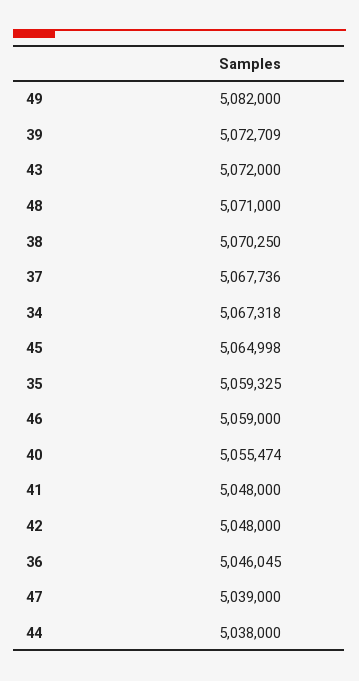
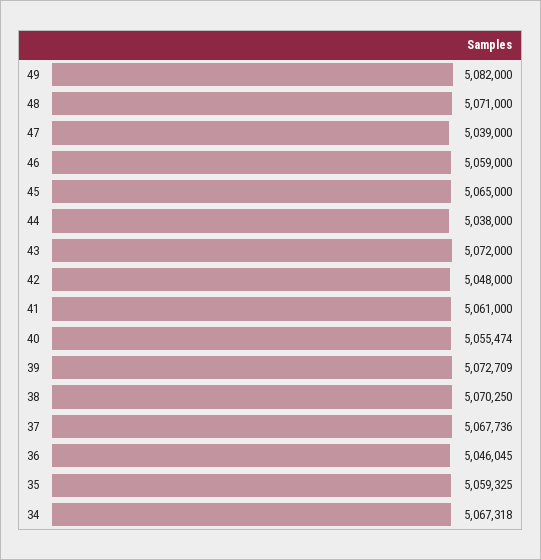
  {
    "49": 5082000,
    "39": 5072709,
    "43": 5072000,
    "48": 5071000,
    "38": 5070250,
    "37": 5067736,
    "34": 5067318,
-   "45": 5064998,
+   "45": 5065000,
    "35": 5059325,
    "46": 5059000,
    "40": 5055474,
-   "41": 5048000,
+   "41": 5061000,
    "42": 5048000,
    "36": 5046045,
    "47": 5039000,
    "44": 5038000
  }

